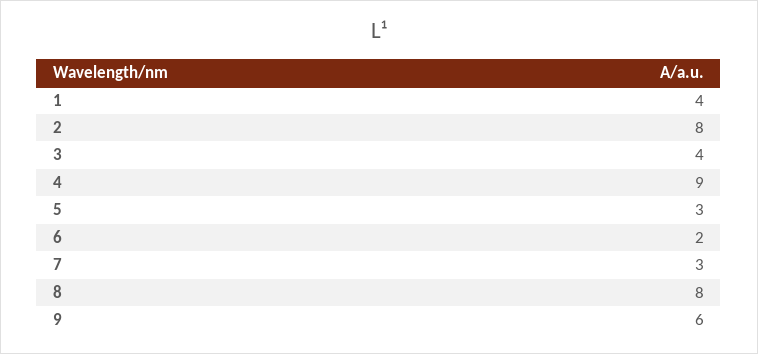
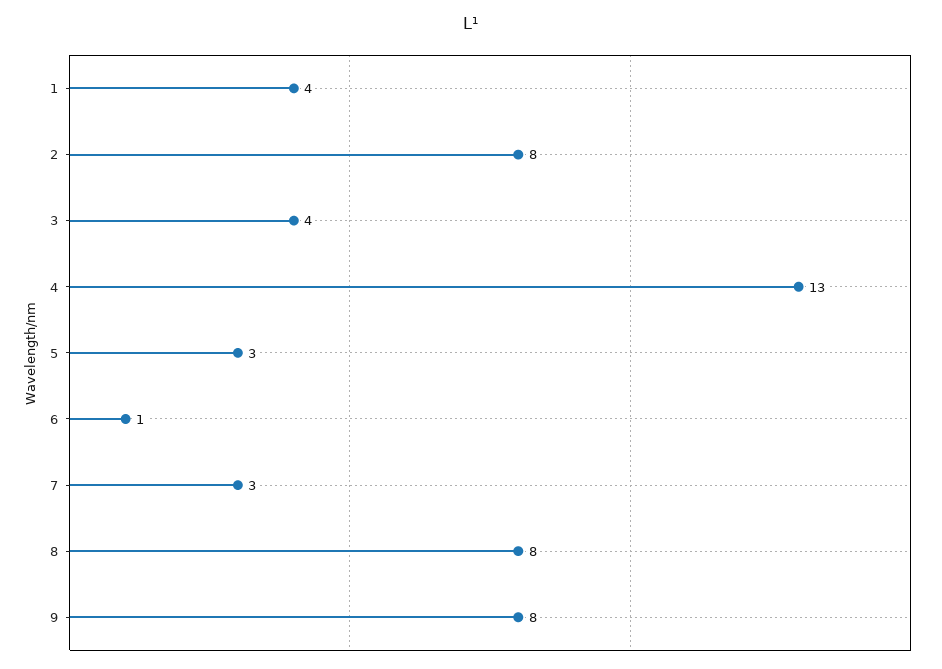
  {
    "1": 4,
    "2": 8,
    "3": 4,
-   "4": 9,
+   "4": 13,
    "5": 3,
-   "6": 2,
+   "6": 1,
    "7": 3,
    "8": 8,
-   "9": 6
+   "9": 8
  }

